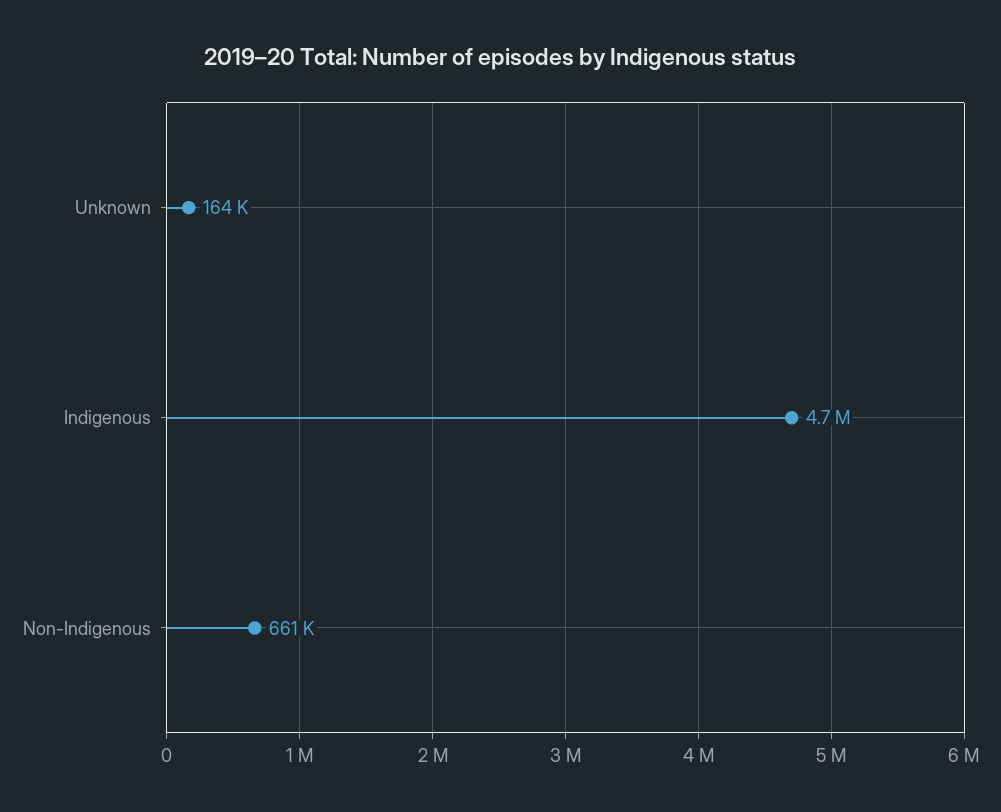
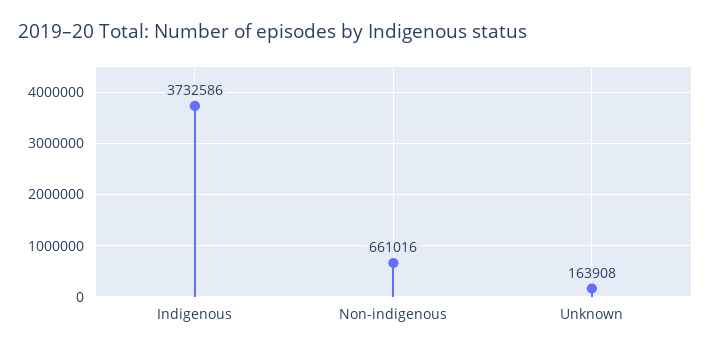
  {
    "Unknown": 163908,
-   "Indigenous": 4700000,
+   "Indigenous": 3732586,
    "Non-Indigenous": 661016
  }

